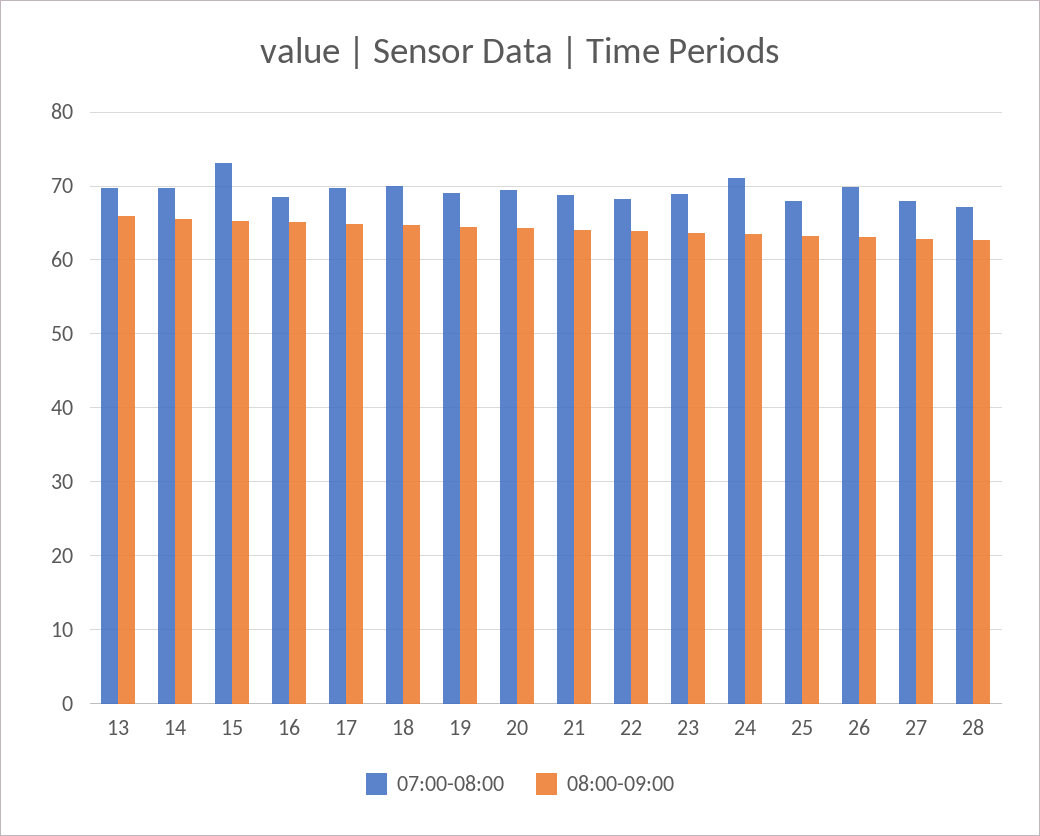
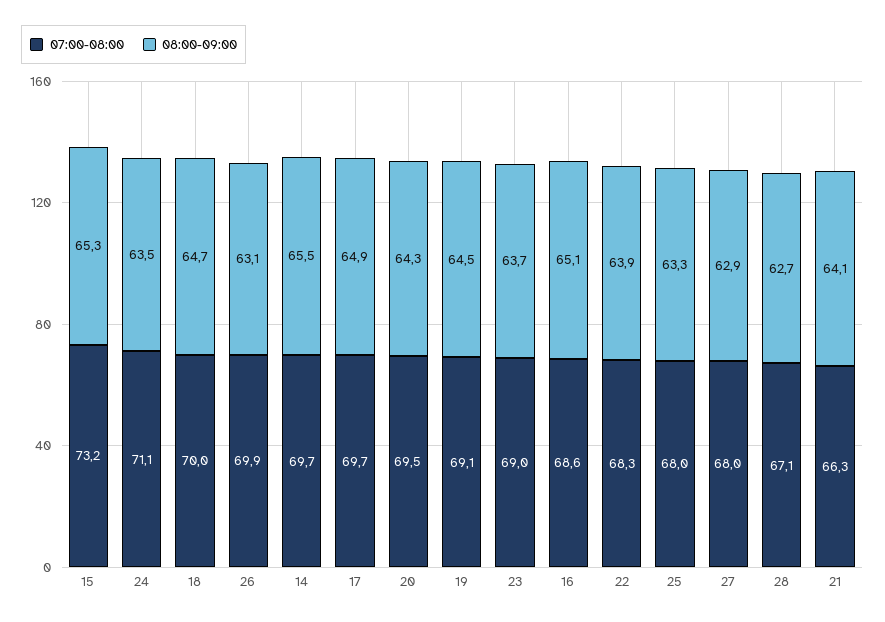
  {
    "07:00-08:00": {
-     "13": 70,
      "14": 69.7,
      "15": 73.2,
      "16": 68.6,
      "17": 69.7,
      "18": 70,
      "19": 69.1,
      "20": 69.5,
-     "21": 69,
+     "21": 66.3,
      "22": 68.3,
      "23": 69,
      "24": 71.1,
      "25": 68,
      "26": 69.9,
      "27": 68,
      "28": 67.1
    },
    "08:00-09:00": {
-     "13": 66,
      "14": 65.5,
      "15": 65.3,
      "16": 65.1,
      "17": 64.9,
      "18": 64.7,
      "19": 64.5,
      "20": 64.3,
      "21": 64.1,
      "22": 63.9,
      "23": 63.7,
      "24": 63.5,
      "25": 63.3,
      "26": 63.1,
      "27": 62.9,
      "28": 62.7
    }
  }

